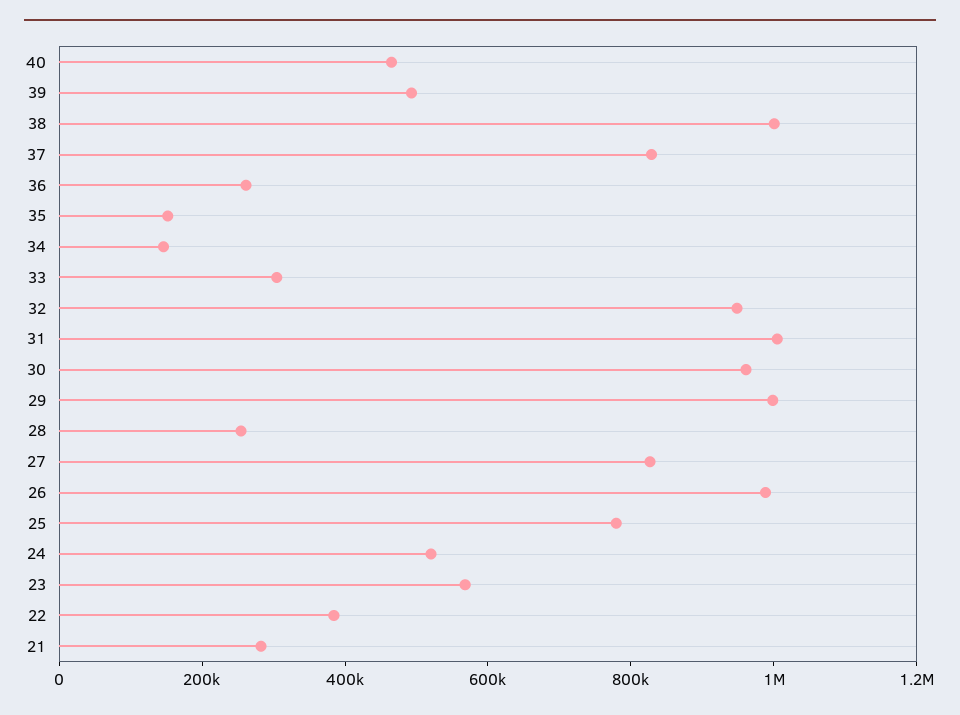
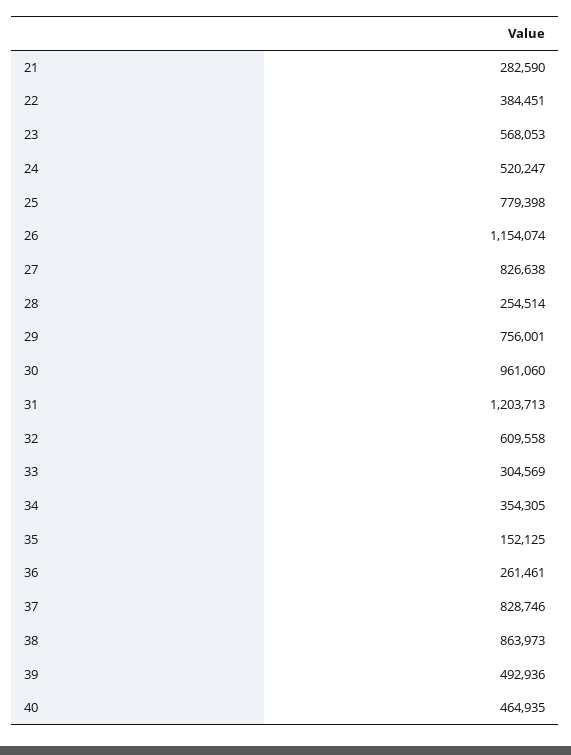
  {
    "40": 464935,
    "39": 492936,
-   "38": 1000000,
+   "38": 863973,
    "37": 828746,
    "36": 261461,
    "35": 152125,
-   "34": 150000,
+   "34": 354305,
    "33": 304569,
-   "32": 950000,
+   "32": 609558,
-   "31": 1000000,
+   "31": 1203713,
    "30": 961060,
-   "29": 1000000,
+   "29": 756001,
    "28": 254514,
    "27": 826638,
-   "26": 1000000,
+   "26": 1154074,
    "25": 779398,
    "24": 520247,
    "23": 568053,
    "22": 384451,
    "21": 282590
  }

